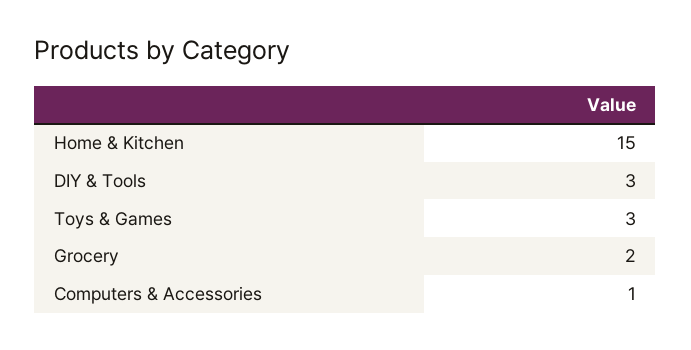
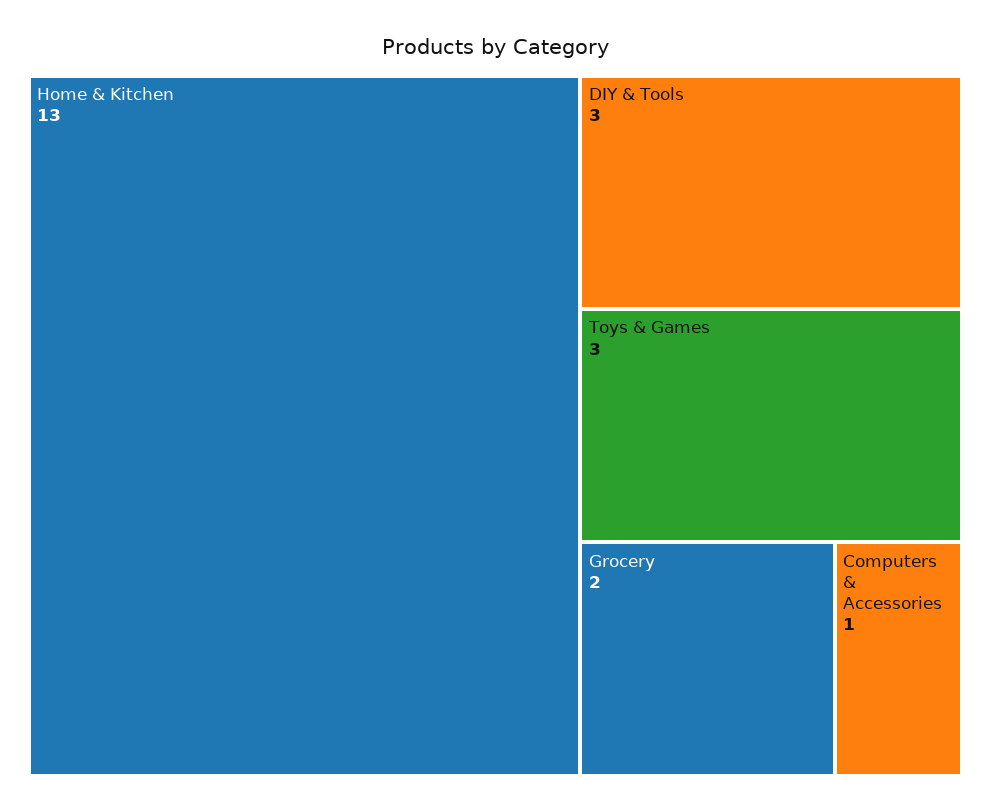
  {
-   "Home & Kitchen": 15,
+   "Home & Kitchen": 13,
    "DIY & Tools": 3,
    "Toys & Games": 3,
    "Grocery": 2,
    "Computers & Accessories": 1
  }

